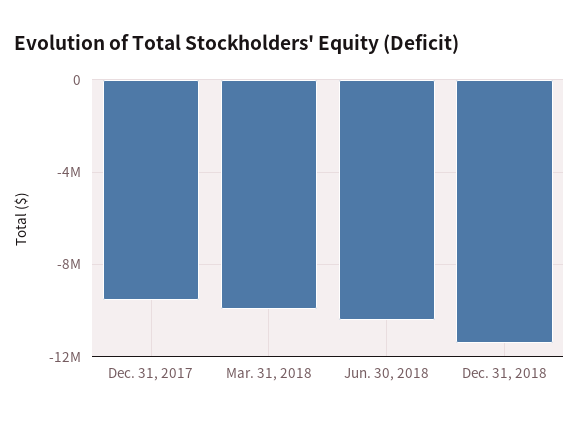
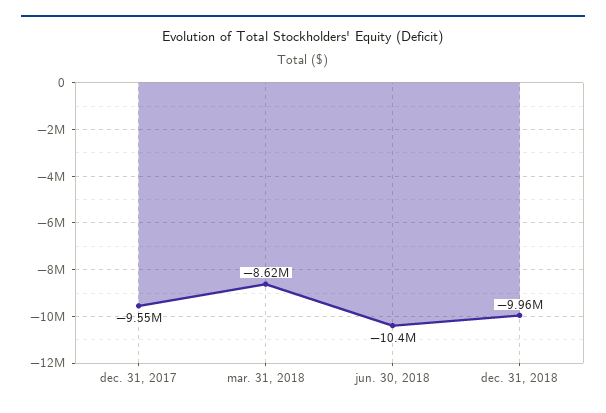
  {
    "Dec. 31, 2017": -9550000,
-   "Mar. 31, 2018": -10000000,
+   "Mar. 31, 2018": -8620000,
    "Jun. 30, 2018": -10400000,
-   "Dec. 31, 2018": -11500000
+   "Dec. 31, 2018": -9960000
  }

